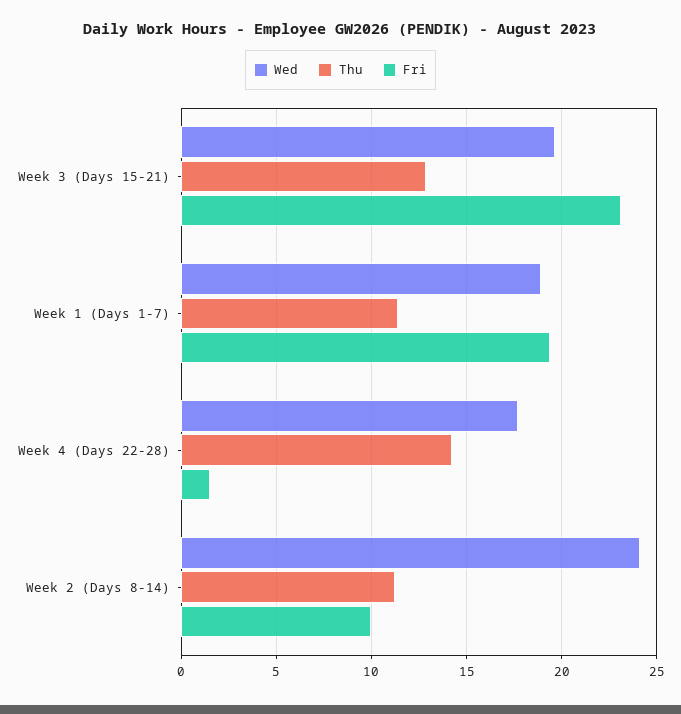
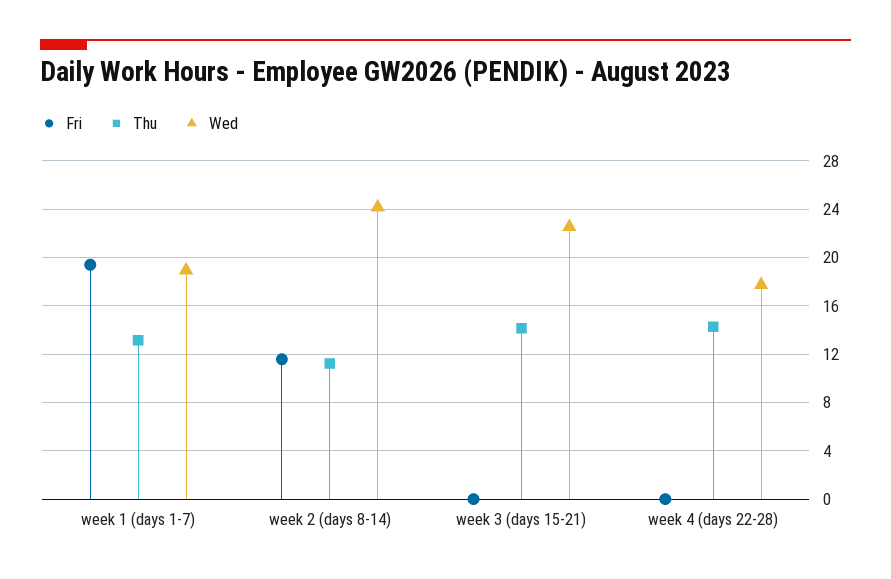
  {
    "Wed": {
-     "Week 3 (Days 15-21)": 19.5,
+     "Week 3 (Days 15-21)": 22.5,
      "Week 1 (Days 1-7)": 19,
      "Week 4 (Days 22-28)": 17.5,
      "Week 2 (Days 8-14)": 24
    },
    "Thu": {
-     "Week 3 (Days 15-21)": 13,
+     "Week 3 (Days 15-21)": 14,
-     "Week 1 (Days 1-7)": 11.5,
+     "Week 1 (Days 1-7)": 13,
      "Week 4 (Days 22-28)": 14.5,
      "Week 2 (Days 8-14)": 11
    },
    "Fri": {
-     "Week 3 (Days 15-21)": 23,
+     "Week 3 (Days 15-21)": 0,
      "Week 1 (Days 1-7)": 19.5,
-     "Week 4 (Days 22-28)": 1.5,
+     "Week 4 (Days 22-28)": 0,
-     "Week 2 (Days 8-14)": 10
+     "Week 2 (Days 8-14)": 11.5
    }
  }

